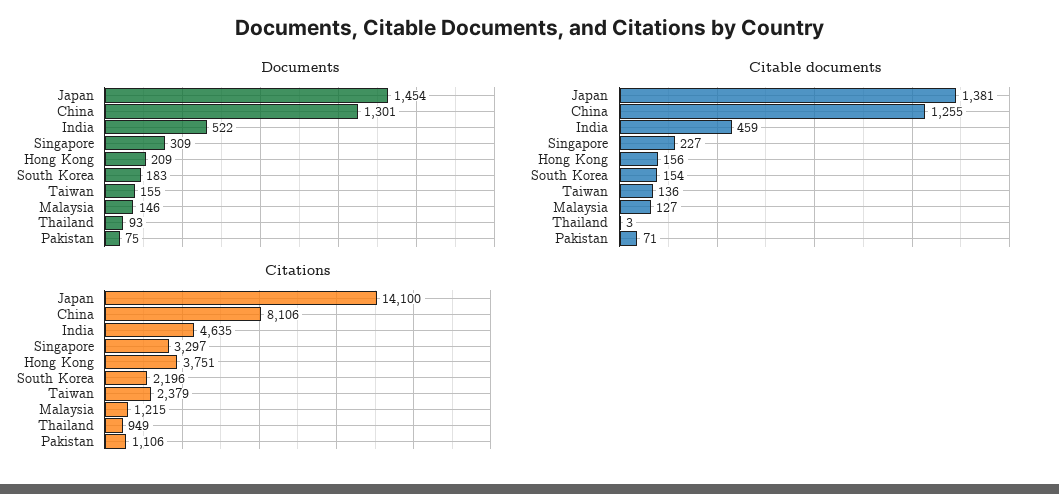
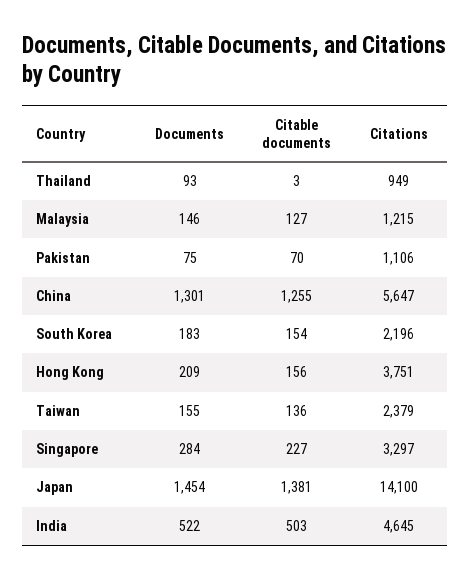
  {
    "Documents": {
      "Japan": 1454,
      "China": 1301,
      "India": 522,
-     "Singapore": 309,
+     "Singapore": 284,
      "Hong Kong": 209,
      "South Korea": 183,
      "Taiwan": 155,
      "Malaysia": 146,
      "Thailand": 93,
      "Pakistan": 75
    },
    "Citable documents": {
      "Japan": 1381,
      "China": 1255,
-     "India": 459,
+     "India": 503,
      "Singapore": 227,
      "Hong Kong": 156,
      "South Korea": 154,
      "Taiwan": 136,
      "Malaysia": 127,
      "Thailand": 3,
-     "Pakistan": 71
+     "Pakistan": 70
    },
    "Citations": {
      "Japan": 14100,
-     "China": 8106,
+     "China": 5647,
-     "India": 4635,
+     "India": 4645,
      "Singapore": 3297,
      "Hong Kong": 3751,
      "South Korea": 2196,
      "Taiwan": 2379,
      "Malaysia": 1215,
      "Thailand": 949,
      "Pakistan": 1106
    }
  }

